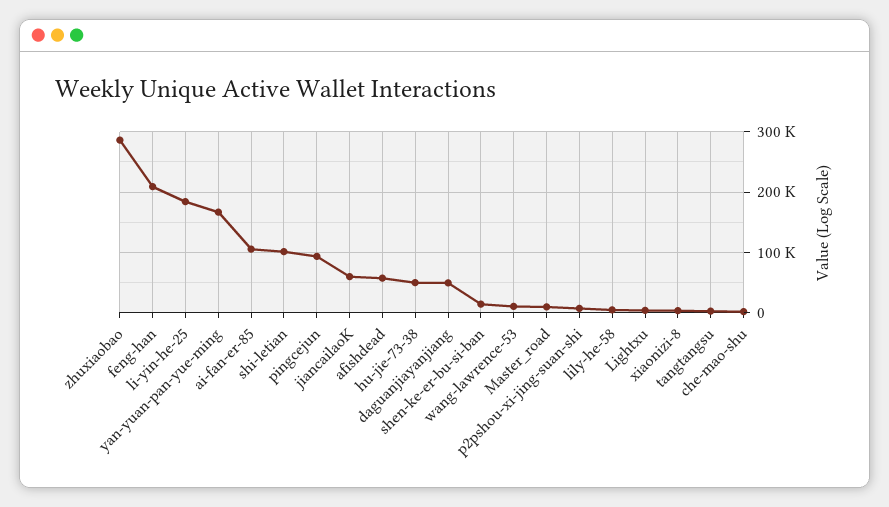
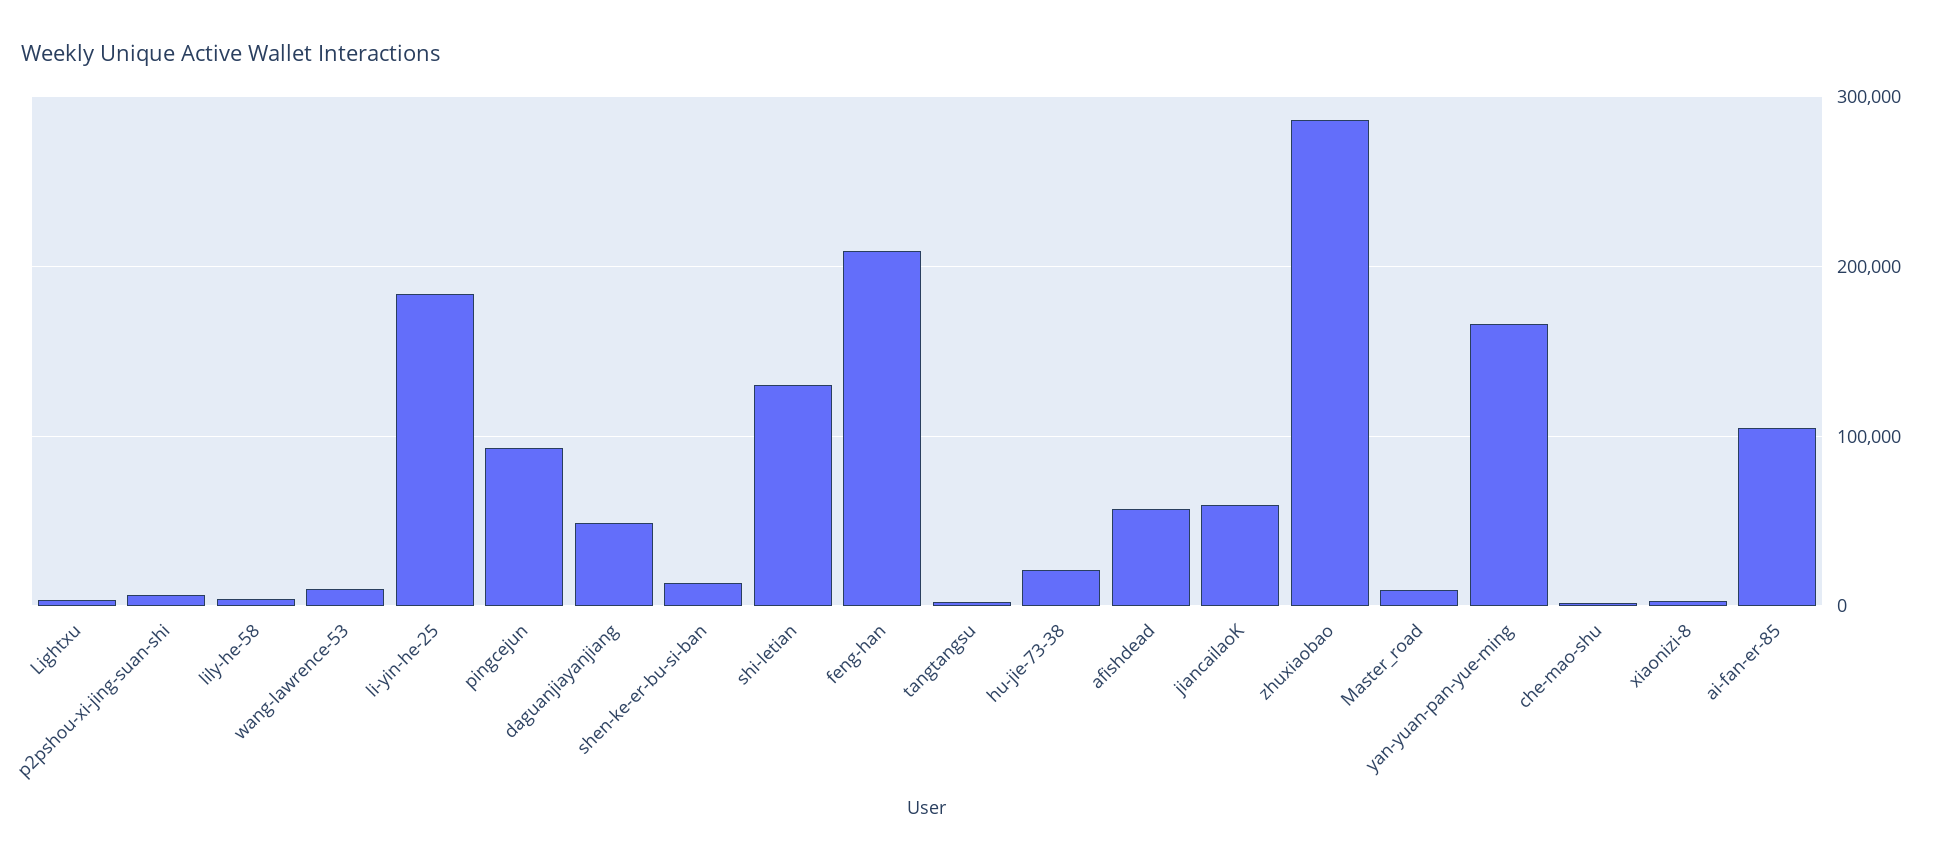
  {
    "zhuxiaobao": 290000,
    "feng-han": 210000,
    "li-yin-he-25": 180000,
    "yan-yuan-pan-yue-ming": 170000,
    "ai-fan-er-85": 110000,
-   "shi-letian": 100000,
+   "shi-letian": 130000,
    "pingcejun": 90000,
    "jiancailaoK": 60000,
    "afishdead": 60000,
-   "hu-jie-73-38": 50000,
+   "hu-jie-73-38": 20000,
    "daguanjiayanjiang": 50000,
    "shen-ke-er-bu-si-ban": 10000,
    "wang-lawrence-53": 10000,
    "Master_road": 10000,
    "p2pshou-xi-jing-suan-shi": 10000,
    "lily-he-58": 0,
    "Lightxu": 0,
    "xiaonizi-8": 0,
    "tangtangsu": 0,
    "che-mao-shu": 0
  }

